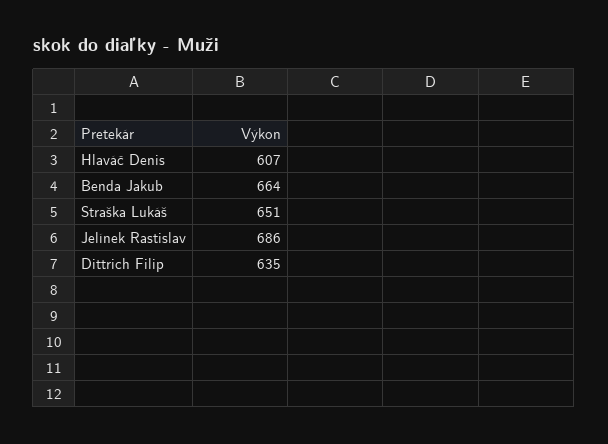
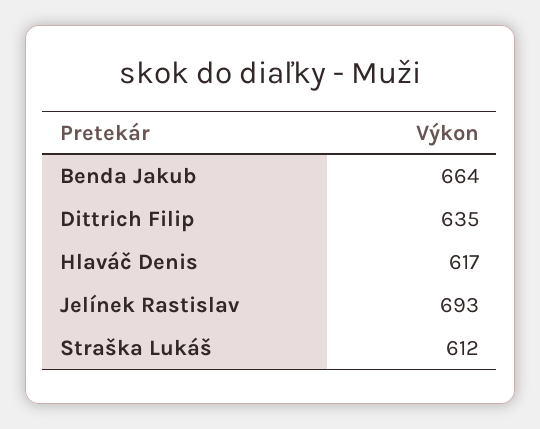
  {
-   "Hlaváč Denis": 607,
+   "Hlaváč Denis": 617,
    "Benda Jakub": 664,
-   "Straška Lukáš": 651,
+   "Straška Lukáš": 612,
-   "Jelínek Rastislav": 686,
+   "Jelínek Rastislav": 693,
    "Dittrich Filip": 635
  }

